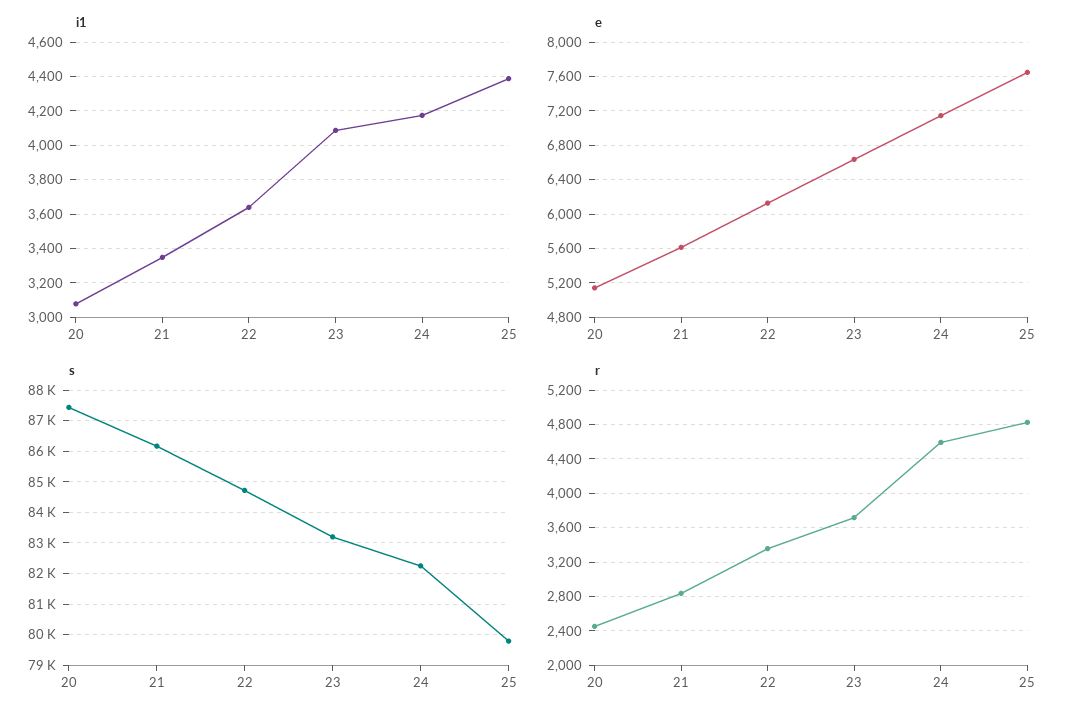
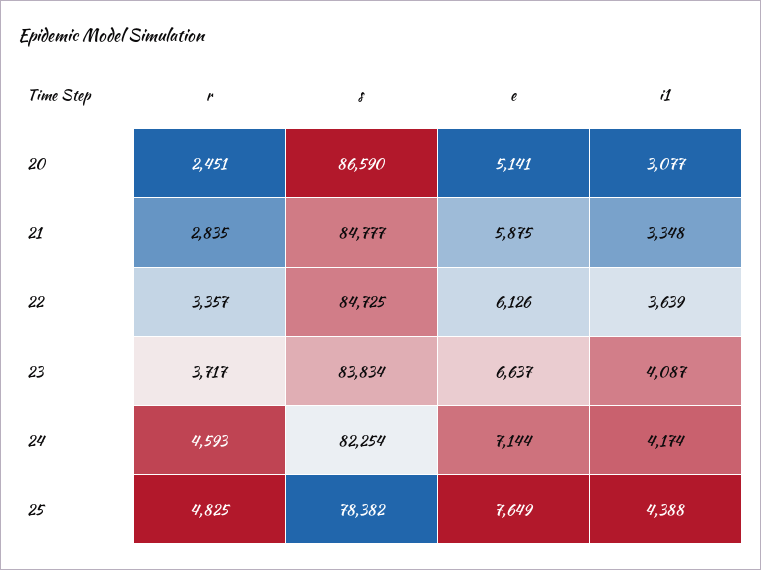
  {
    "i1": {
      "20": 3077,
      "21": 3348,
      "22": 3639,
      "23": 4087,
      "24": 4174,
      "25": 4388
    },
    "e": {
      "20": 5141,
-     "21": 5600,
+     "21": 5875,
      "22": 6126,
      "23": 6637,
      "24": 7144,
      "25": 7649
    },
    "s": {
-     "20": 87400,
+     "20": 86590,
-     "21": 86200,
+     "21": 84777,
      "22": 84725,
-     "23": 83200,
+     "23": 83834,
      "24": 82254,
-     "25": 79800
+     "25": 78382
    },
    "r": {
      "20": 2451,
      "21": 2835,
      "22": 3357,
      "23": 3717,
      "24": 4593,
      "25": 4825
    }
  }

